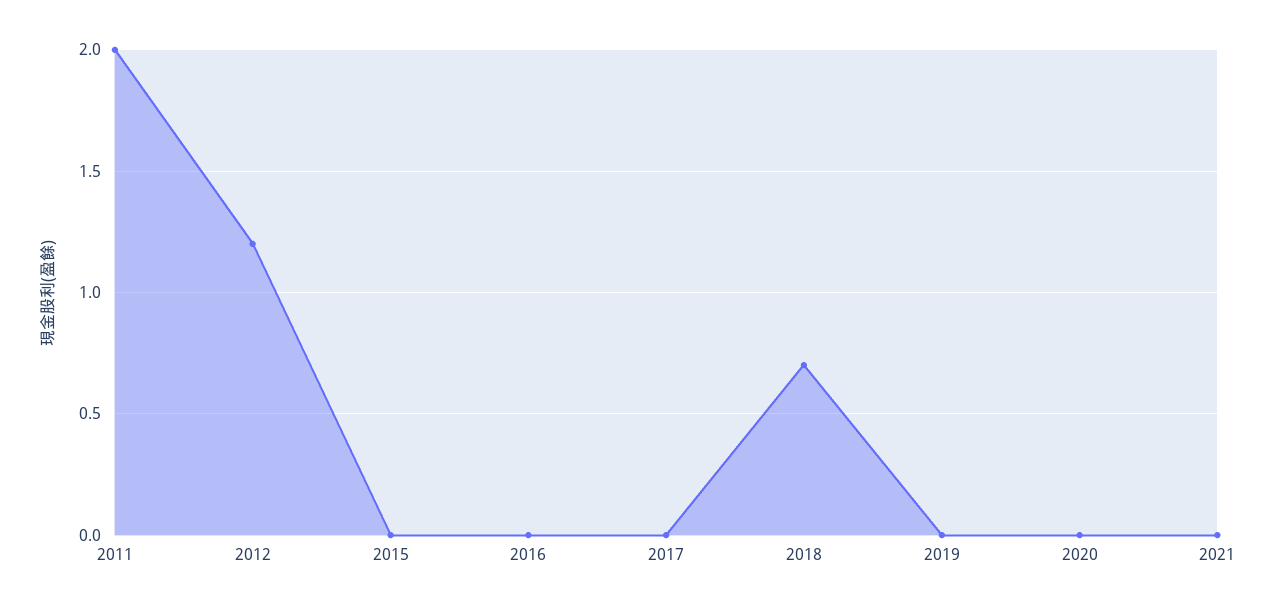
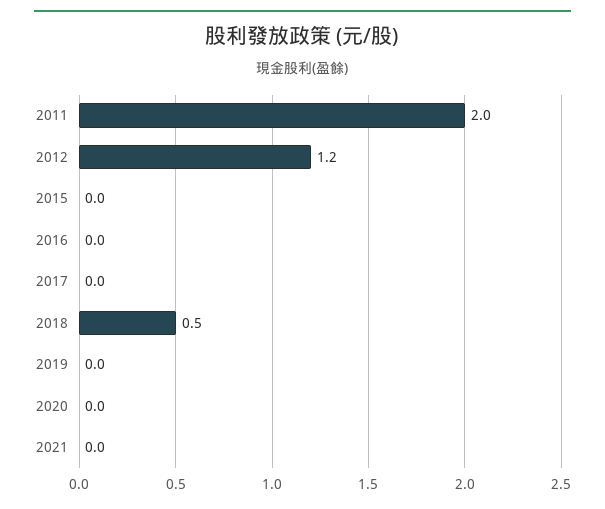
  {
    "2011": 2,
    "2012": 1.2,
    "2015": 0,
    "2016": 0,
    "2017": 0,
-   "2018": 0.7,
+   "2018": 0.5,
    "2019": 0,
    "2020": 0,
    "2021": 0
  }

